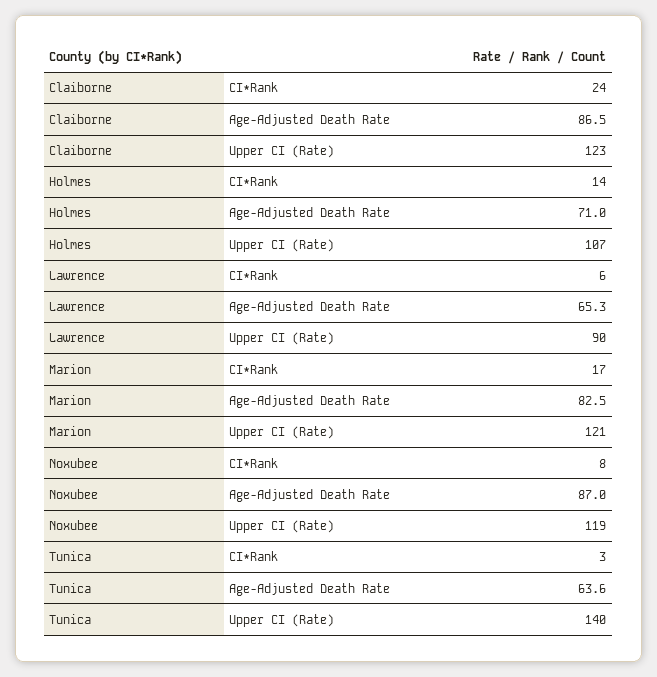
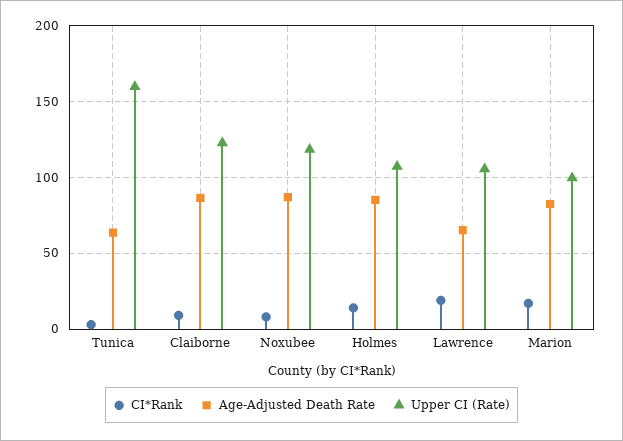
  {
    "CI*Rank": {
-     "Claiborne": 24,
+     "Claiborne": 10,
      "Holmes": 14,
-     "Lawrence": 6,
+     "Lawrence": 20,
      "Marion": 17,
      "Noxubee": 8,
      "Tunica": 3
    },
    "Age-Adjusted Death Rate": {
      "Claiborne": 86.5,
-     "Holmes": 71,
+     "Holmes": 85,
      "Lawrence": 65.3,
      "Marion": 82.5,
      "Noxubee": 87,
      "Tunica": 63.6
    },
    "Upper CI (Rate)": {
      "Claiborne": 123,
      "Holmes": 107,
-     "Lawrence": 90,
+     "Lawrence": 105,
-     "Marion": 121,
+     "Marion": 100,
      "Noxubee": 119,
-     "Tunica": 140
+     "Tunica": 160
    }
  }

